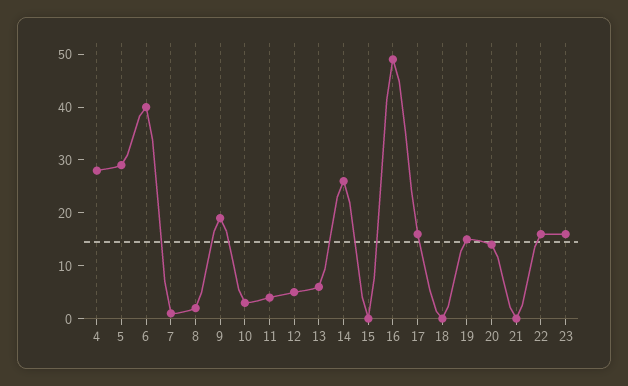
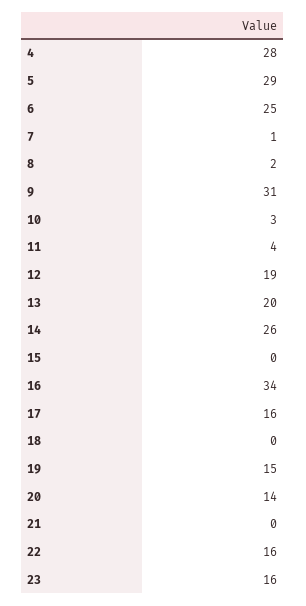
  {
    "4": 28,
    "5": 29,
-   "6": 40,
+   "6": 25,
    "7": 1,
    "8": 2,
-   "9": 20,
+   "9": 31,
    "10": 3,
    "11": 4,
-   "12": 5,
+   "12": 19,
-   "13": 5,
+   "13": 20,
    "14": 26,
    "15": 0,
-   "16": 50,
+   "16": 34,
    "17": 16,
    "18": 0,
    "19": 15,
    "20": 14,
    "21": 0,
    "22": 16,
    "23": 16
  }

